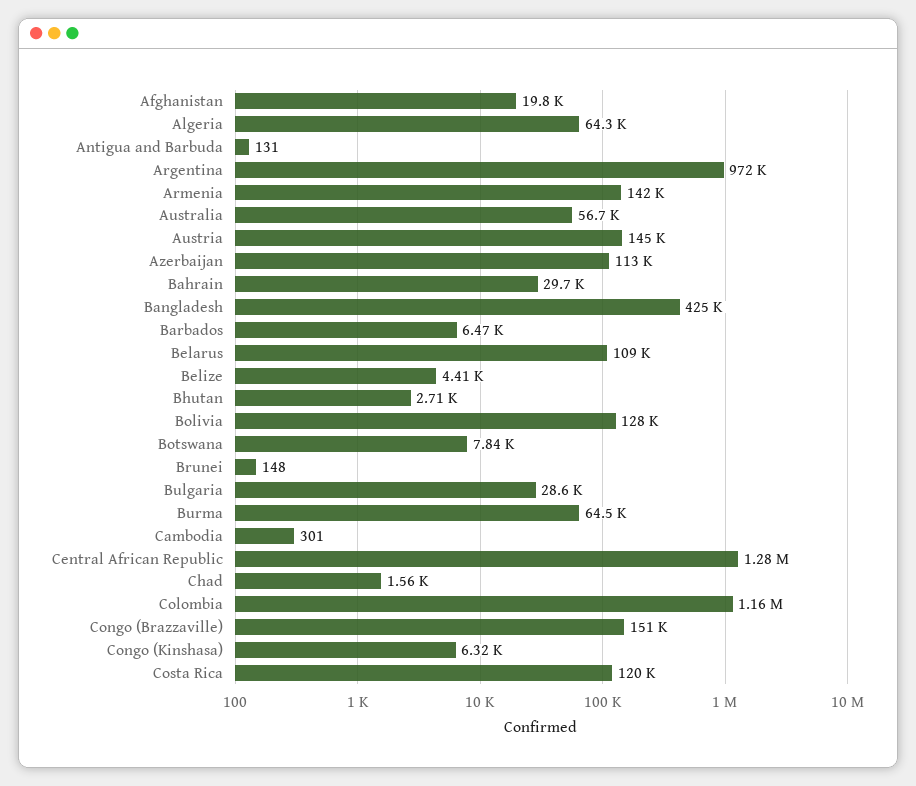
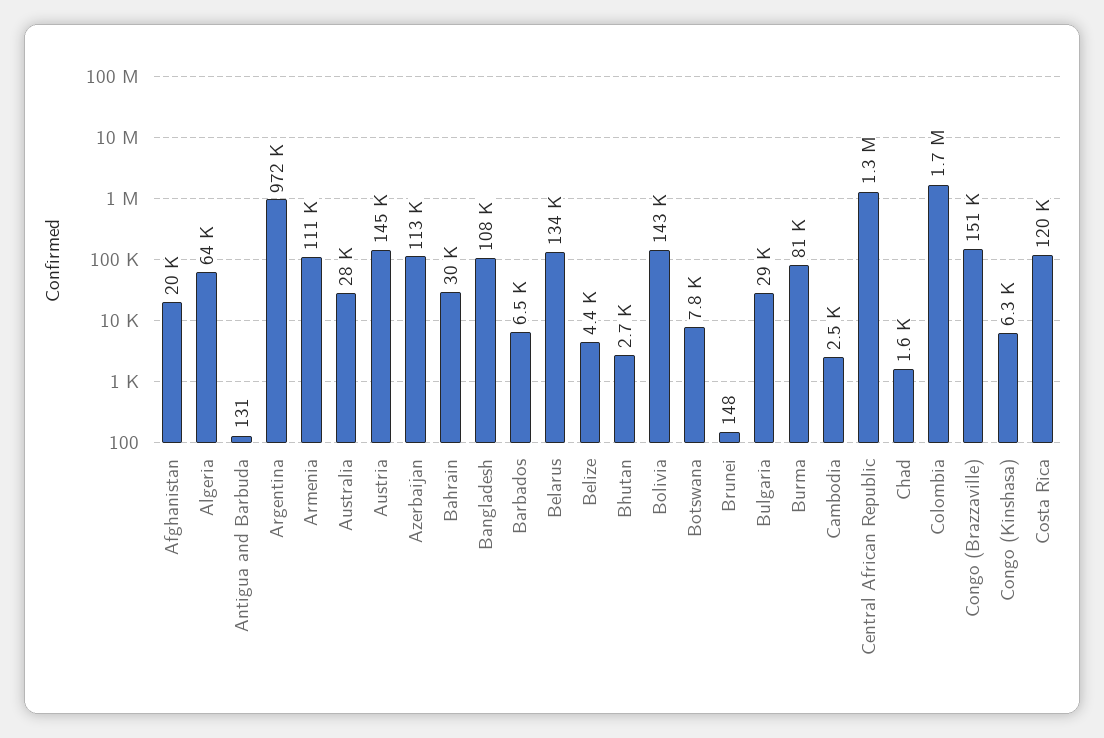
  {
    "Afghanistan": 19800,
    "Algeria": 64300,
    "Antigua and Barbuda": 131,
    "Argentina": 972000,
-   "Armenia": 142000,
+   "Armenia": 111000,
-   "Australia": 56700,
+   "Australia": 28000,
    "Austria": 145000,
    "Azerbaijan": 113000,
    "Bahrain": 29700,
-   "Bangladesh": 425000,
+   "Bangladesh": 108000,
    "Barbados": 6470,
-   "Belarus": 109000,
+   "Belarus": 134000,
    "Belize": 4410,
    "Bhutan": 2710,
-   "Bolivia": 128000,
+   "Bolivia": 143000,
    "Botswana": 7840,
    "Brunei": 148,
    "Bulgaria": 28600,
-   "Burma": 64500,
+   "Burma": 81000,
-   "Cambodia": 301,
+   "Cambodia": 2500,
    "Central African Republic": 1280000,
    "Chad": 1560,
-   "Colombia": 1160000,
+   "Colombia": 1700000,
    "Congo (Brazzaville)": 151000,
    "Congo (Kinshasa)": 6320,
    "Costa Rica": 120000
  }

